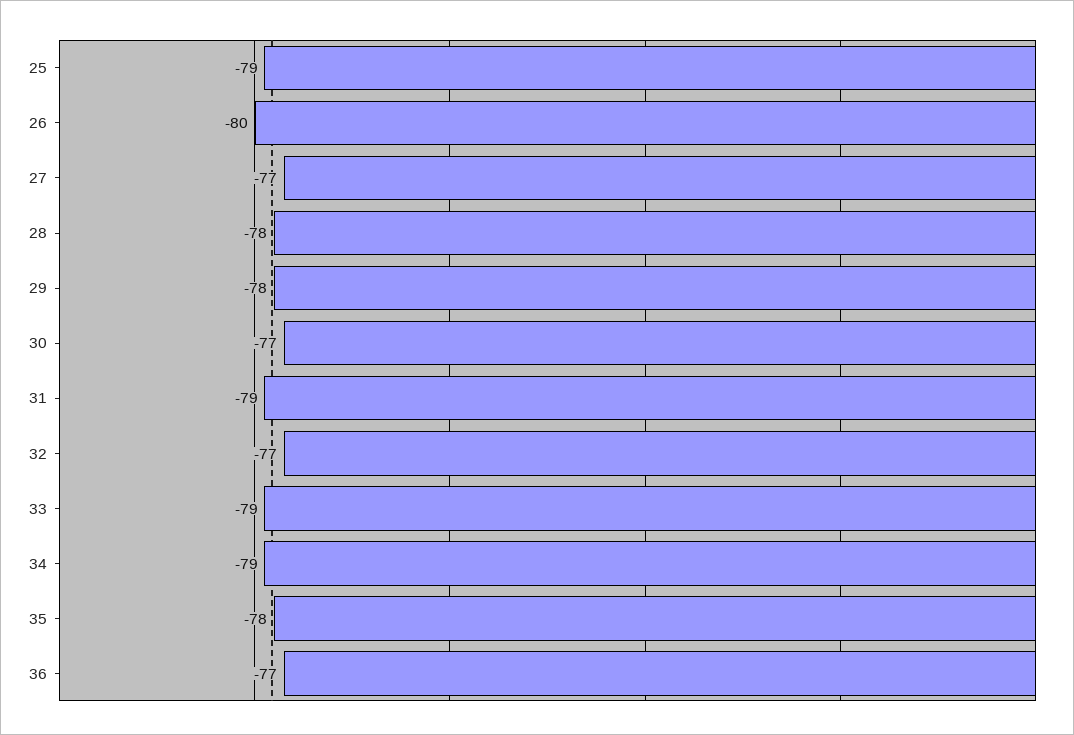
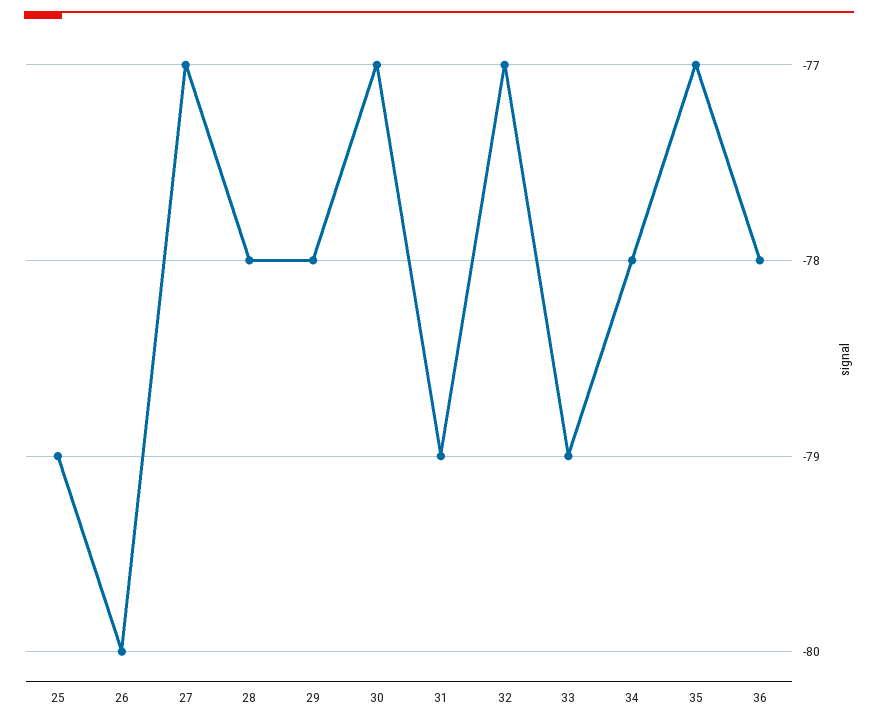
  {
    "25": -79,
    "26": -80,
    "27": -77,
    "28": -78,
    "29": -78,
    "30": -77,
    "31": -79,
    "32": -77,
    "33": -79,
-   "34": -79,
+   "34": -78,
-   "35": -78,
+   "35": -77,
-   "36": -77
+   "36": -78
  }

